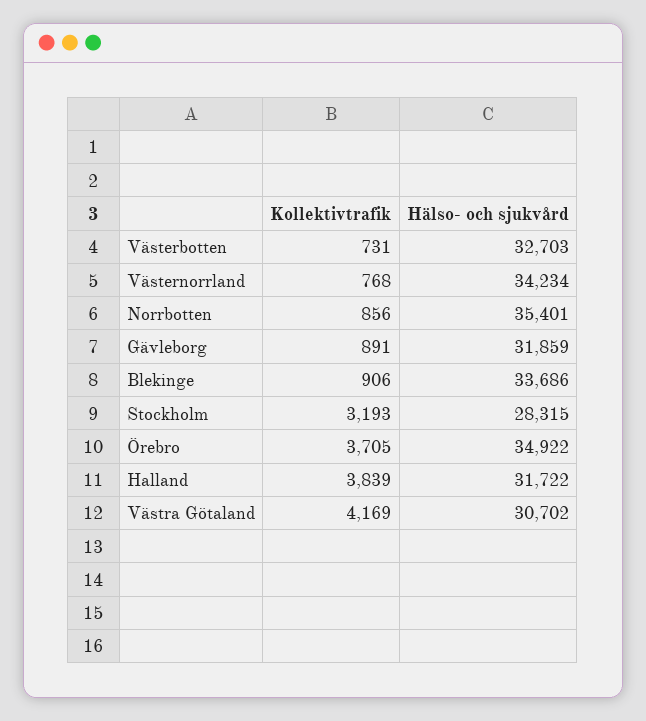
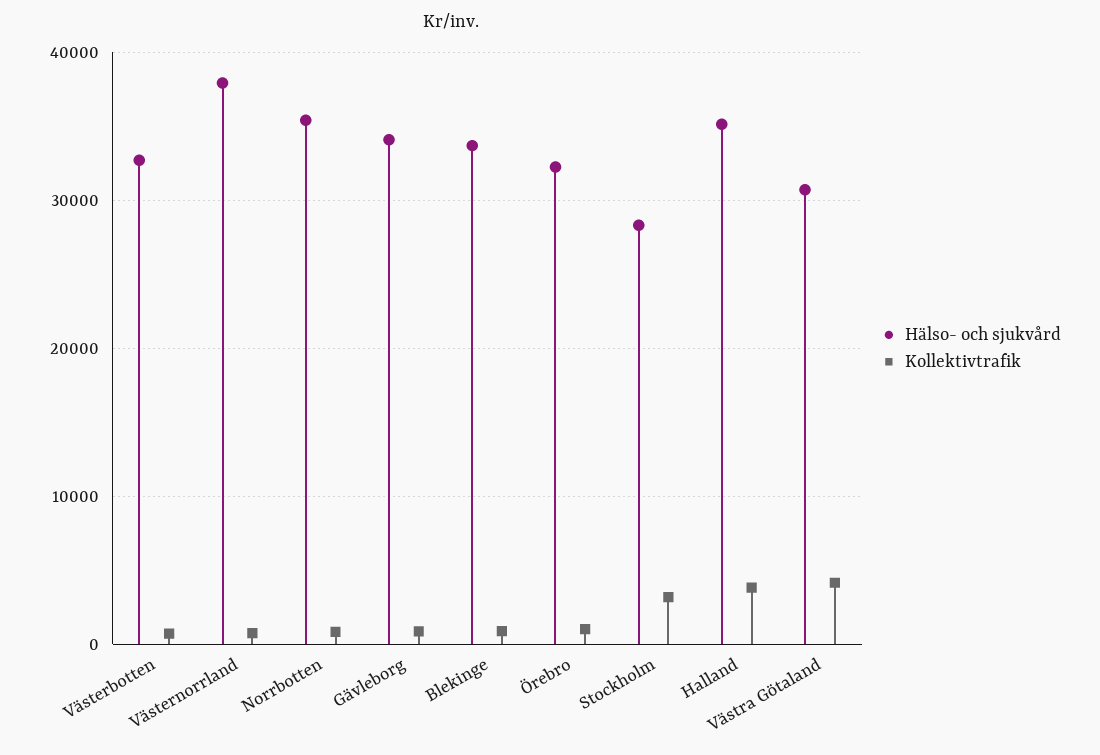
  {
    "Kollektivtrafik": {
      "Västerbotten": 731,
      "Västernorrland": 768,
      "Norrbotten": 856,
      "Gävleborg": 891,
      "Blekinge": 906,
      "Stockholm": 3193,
-     "Örebro": 3705,
+     "Örebro": 1000,
      "Halland": 3839,
      "Västra Götaland": 4169
    },
    "Hälso- och sjukvård": {
      "Västerbotten": 32703,
-     "Västernorrland": 34234,
+     "Västernorrland": 38000,
      "Norrbotten": 35401,
-     "Gävleborg": 31859,
+     "Gävleborg": 34000,
      "Blekinge": 33686,
      "Stockholm": 28315,
-     "Örebro": 34922,
+     "Örebro": 32000,
-     "Halland": 31722,
+     "Halland": 35000,
      "Västra Götaland": 30702
    }
  }

